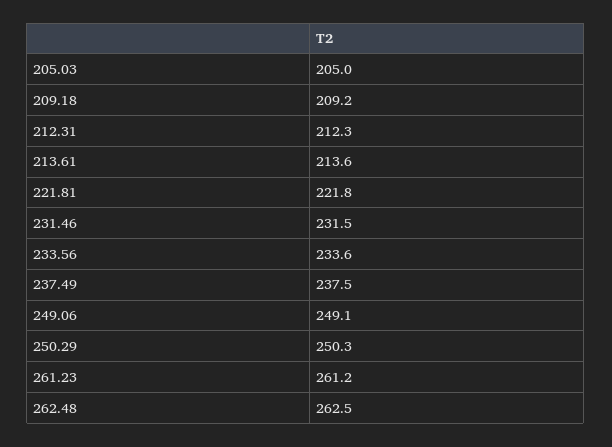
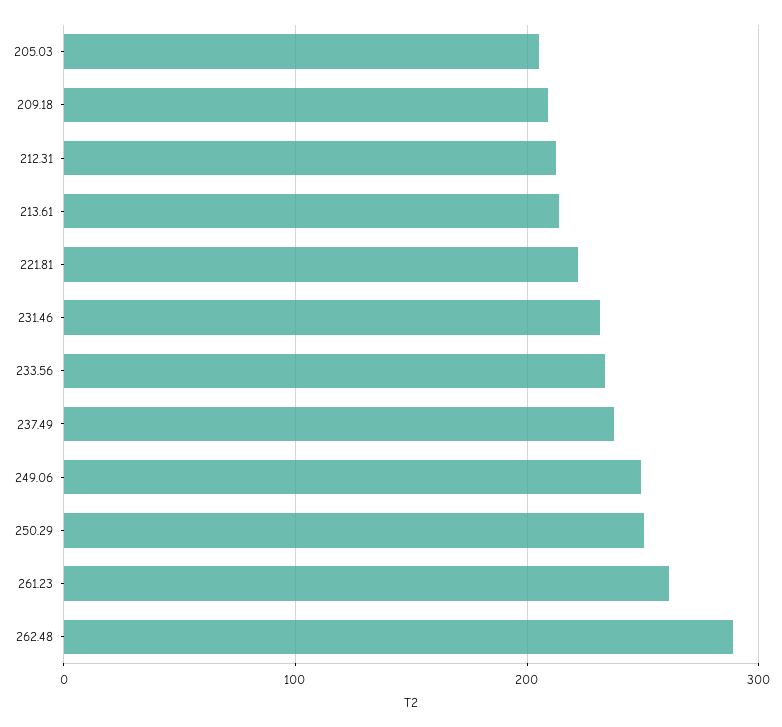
  {
    "205.03": 205,
    "209.18": 209.2,
    "212.31": 212.3,
    "213.61": 213.6,
    "221.81": 221.8,
    "231.46": 231.5,
    "233.56": 233.6,
    "237.49": 237.5,
    "249.06": 249.1,
    "250.29": 250.3,
    "261.23": 261.2,
-   "262.48": 262.5
+   "262.48": 290
  }

